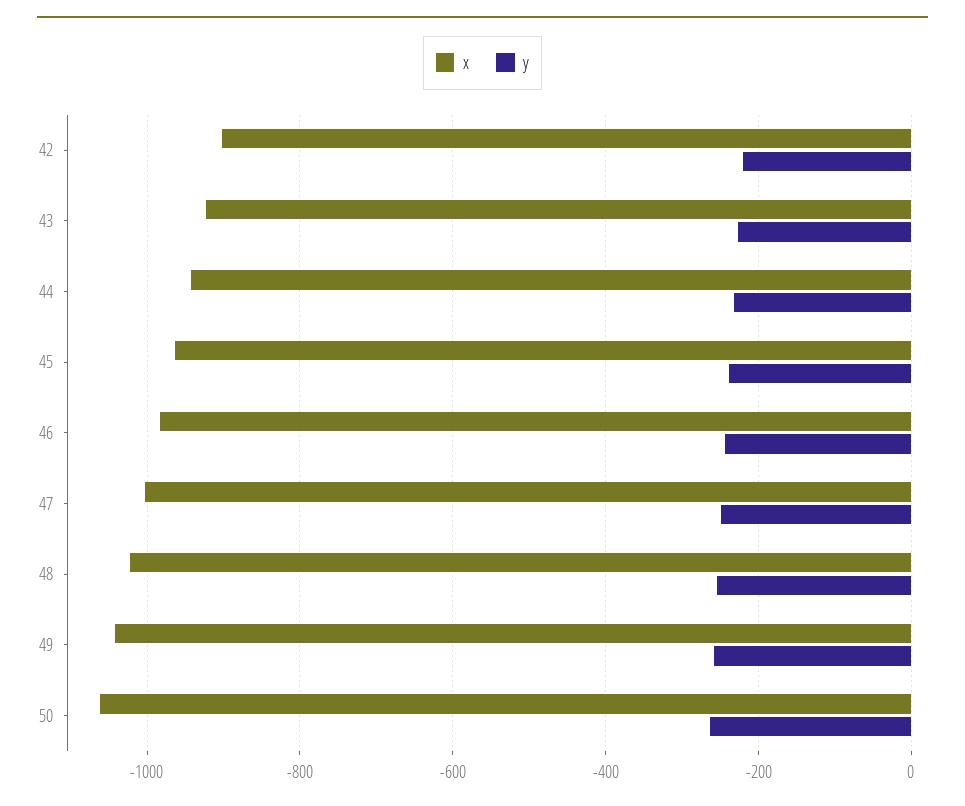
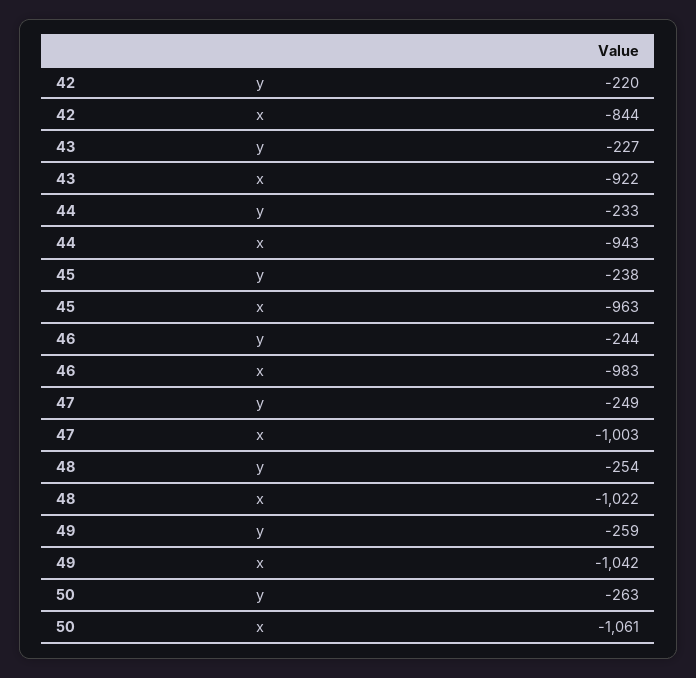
  {
    "x": {
-     "42": -900,
+     "42": -844,
      "43": -922,
      "44": -943,
      "45": -963,
      "46": -983,
      "47": -1003,
      "48": -1022,
      "49": -1042,
      "50": -1061
    },
    "y": {
      "42": -220,
      "43": -227,
      "44": -233,
      "45": -238,
      "46": -244,
      "47": -249,
      "48": -254,
      "49": -259,
      "50": -263
    }
  }

